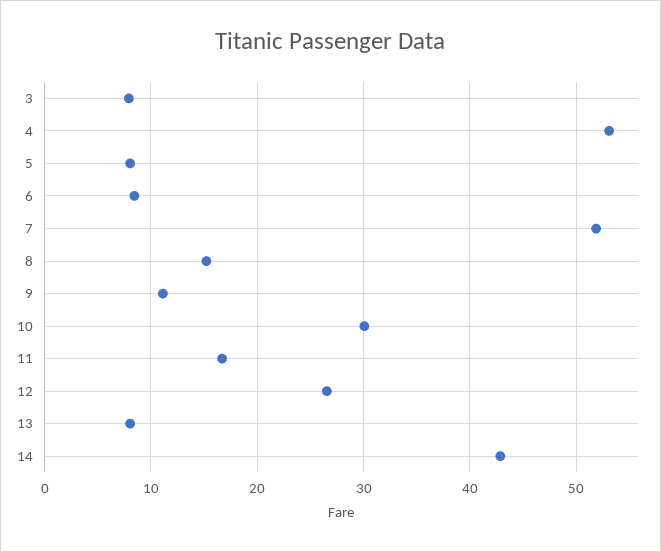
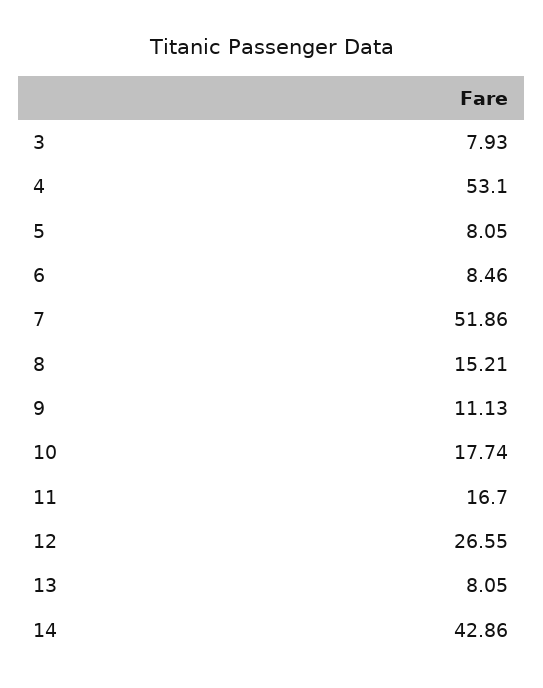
  {
    "3": 7.93,
    "4": 53.1,
    "5": 8.05,
    "6": 8.46,
    "7": 51.86,
    "8": 15.21,
    "9": 11.13,
-   "10": 30,
+   "10": 17.74,
    "11": 16.7,
    "12": 26.55,
    "13": 8.05,
    "14": 42.86
  }

